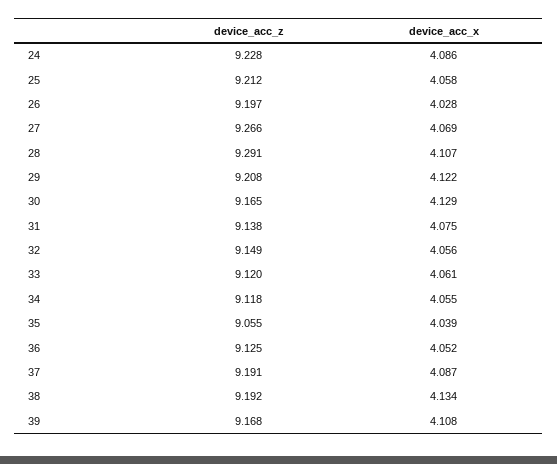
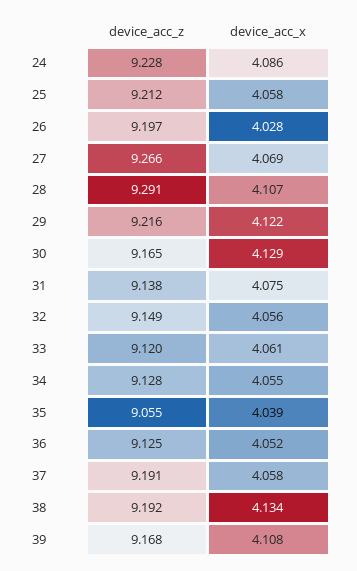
  {
    "device_acc_z": {
      "24": 9.228,
      "25": 9.212,
      "26": 9.197,
      "27": 9.266,
      "28": 9.291,
-     "29": 9.208,
+     "29": 9.216,
      "30": 9.165,
      "31": 9.138,
      "32": 9.149,
      "33": 9.12,
-     "34": 9.118,
+     "34": 9.128,
      "35": 9.055,
      "36": 9.125,
      "37": 9.191,
      "38": 9.192,
      "39": 9.168
    },
    "device_acc_x": {
      "24": 4.086,
      "25": 4.058,
      "26": 4.028,
      "27": 4.069,
      "28": 4.107,
      "29": 4.122,
      "30": 4.129,
      "31": 4.075,
      "32": 4.056,
      "33": 4.061,
      "34": 4.055,
      "35": 4.039,
      "36": 4.052,
-     "37": 4.087,
+     "37": 4.058,
      "38": 4.134,
      "39": 4.108
    }
  }

